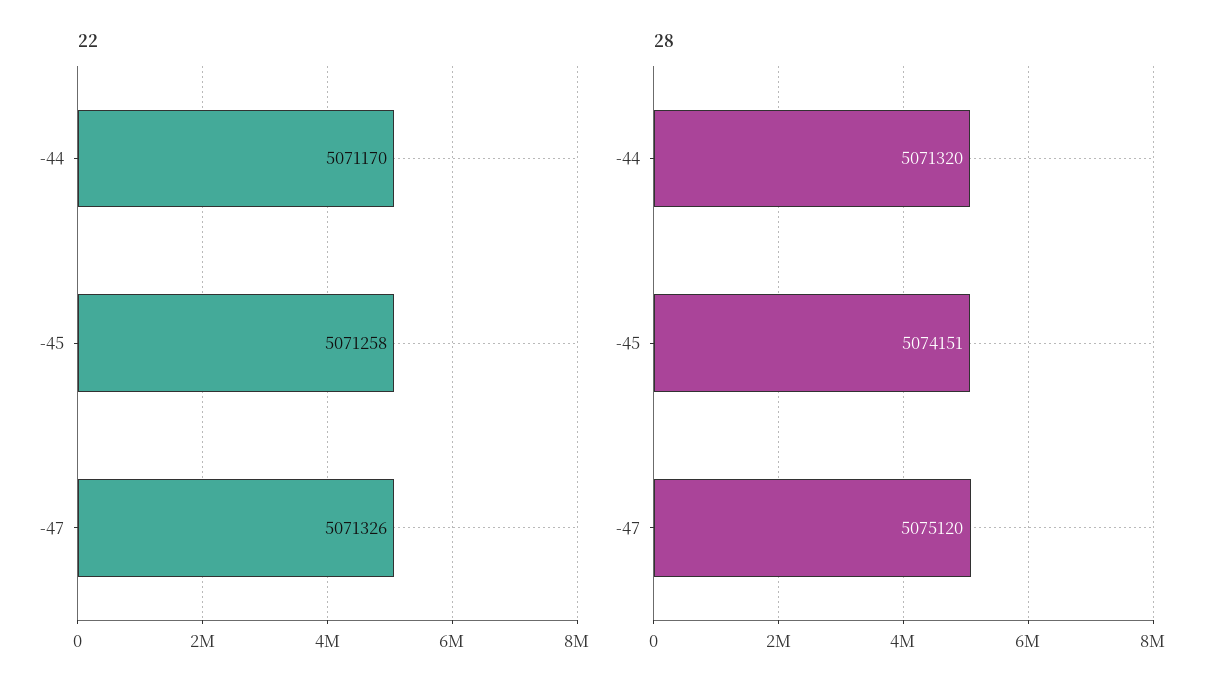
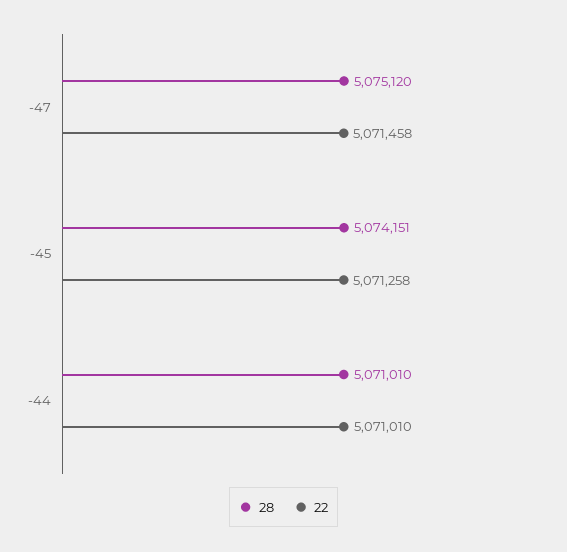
  {
    "22": {
-     "-44": 5071170,
+     "-44": 5071010,
      "-45": 5071258,
-     "-47": 5071326
+     "-47": 5071458
    },
    "28": {
-     "-44": 5071320,
+     "-44": 5071010,
      "-45": 5074151,
      "-47": 5075120
    }
  }

